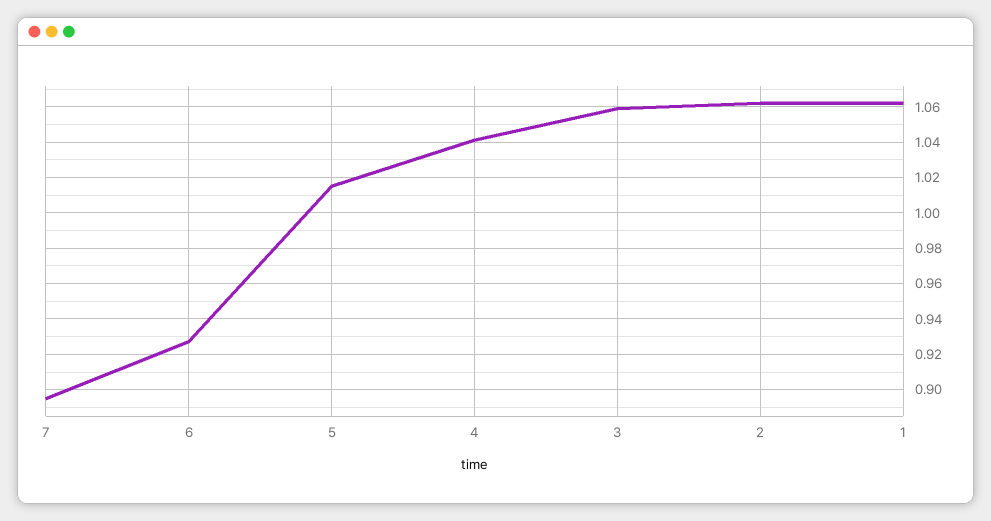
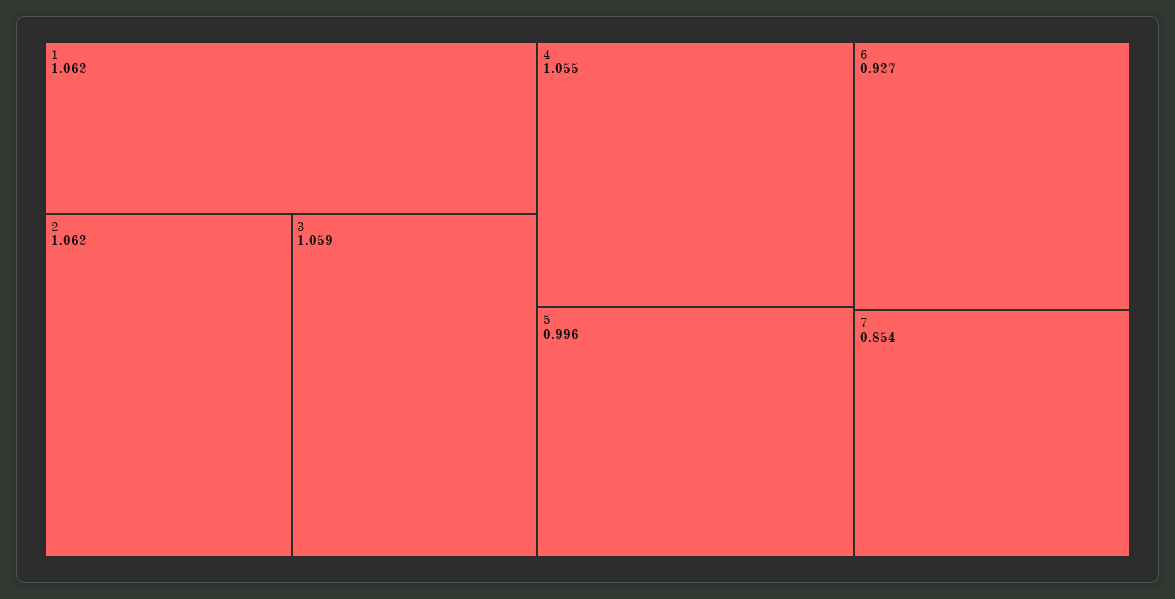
  {
-   "7": 0.895,
+   "7": 0.854,
    "6": 0.927,
-   "5": 1.015,
+   "5": 0.996,
-   "4": 1.04,
+   "4": 1.055,
    "3": 1.059,
    "2": 1.062,
    "1": 1.062
  }

